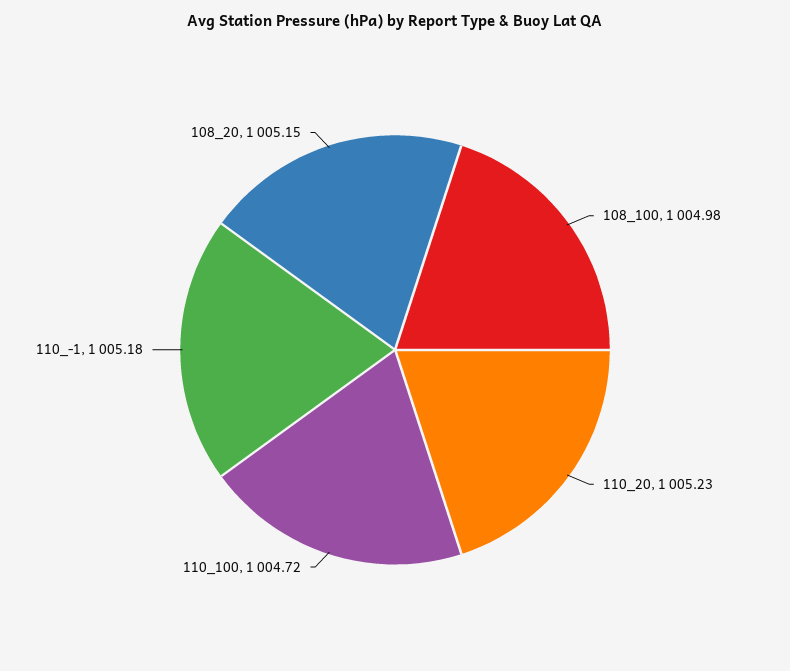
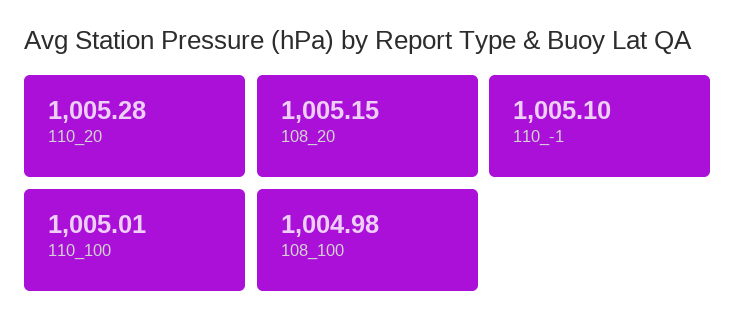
  {
    "108_100": 1004.98,
-   "110_20": 1005.23,
+   "110_20": 1005.28,
-   "110_100": 1004.72,
+   "110_100": 1005.01,
-   "110_-1": 1005.18,
+   "110_-1": 1005.1,
    "108_20": 1005.15
  }

